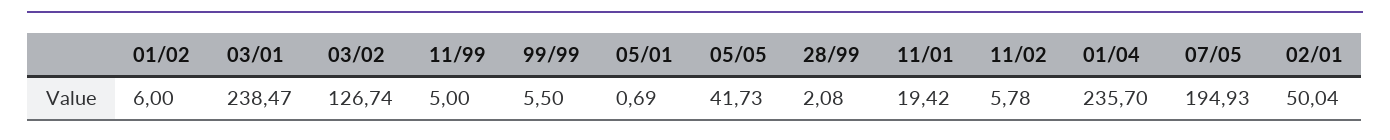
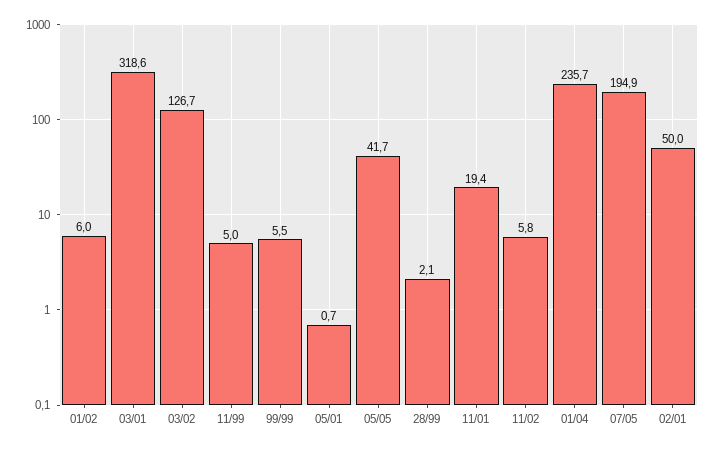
  {
    "01/02": 6,
-   "03/01": 238.47,
+   "03/01": 318.6,
    "03/02": 126.74,
    "11/99": 5,
    "99/99": 5.5,
    "05/01": 0.69,
    "05/05": 41.73,
    "28/99": 2.08,
    "11/01": 19.42,
    "11/02": 5.78,
    "01/04": 235.7,
    "07/05": 194.93,
    "02/01": 50.04
  }

